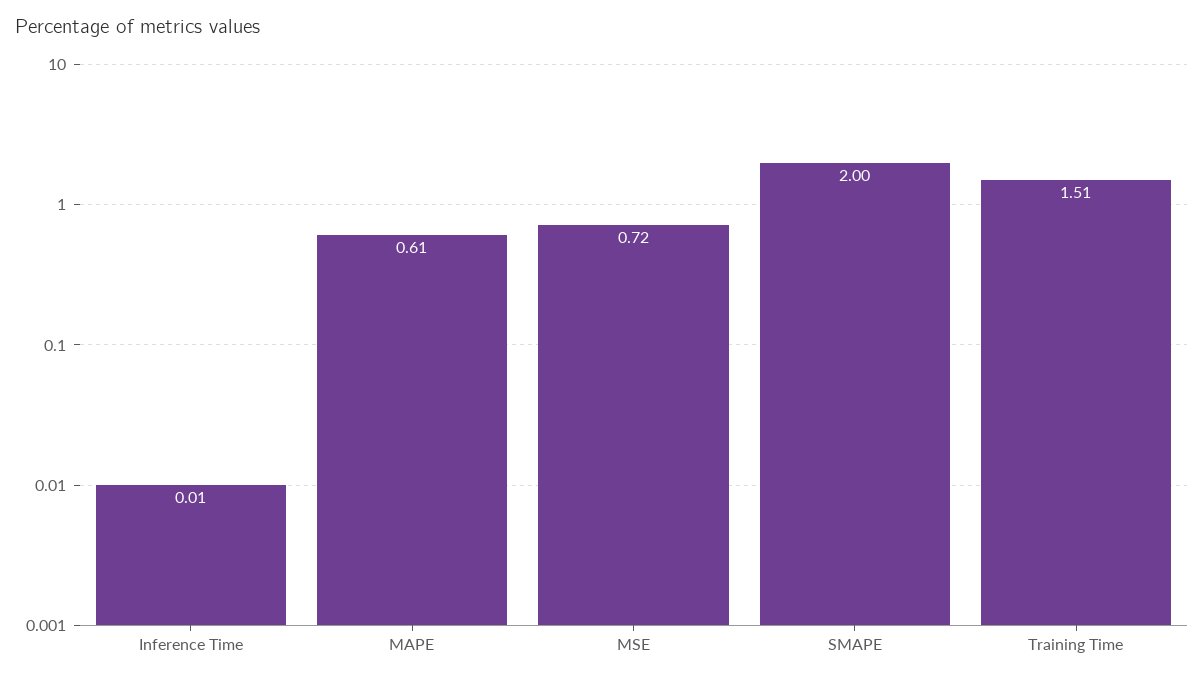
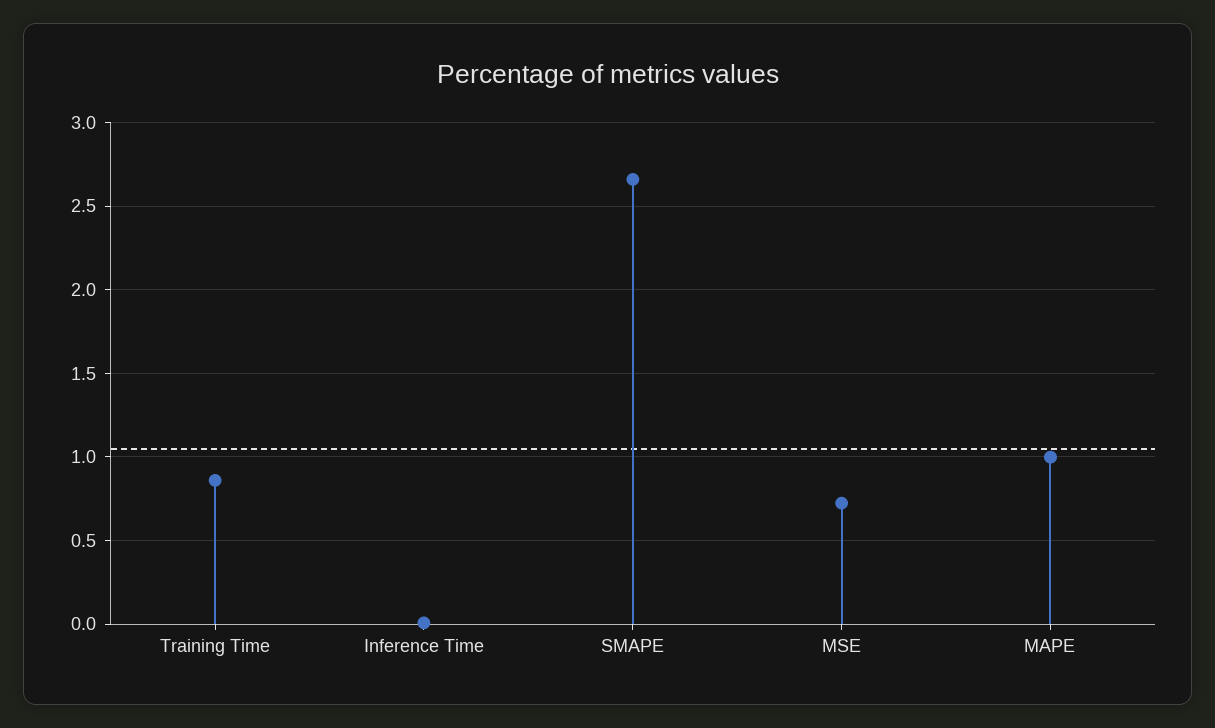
  {
    "Inference Time": 0.01,
-   "MAPE": 0.61,
+   "MAPE": 1,
    "MSE": 0.72,
-   "SMAPE": 2,
+   "SMAPE": 2.65,
-   "Training Time": 1.51
+   "Training Time": 0.85
  }

